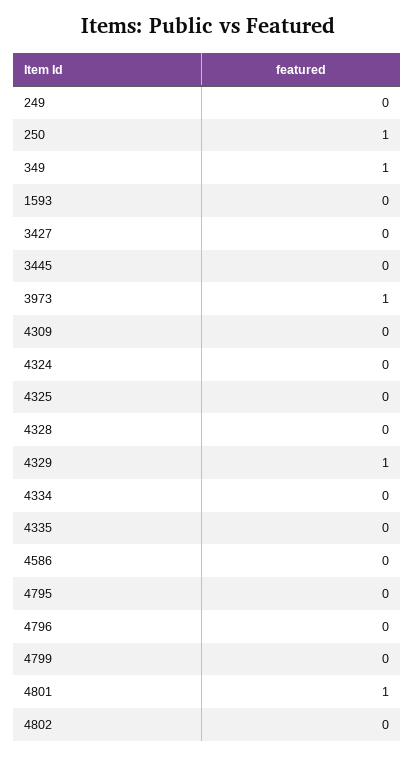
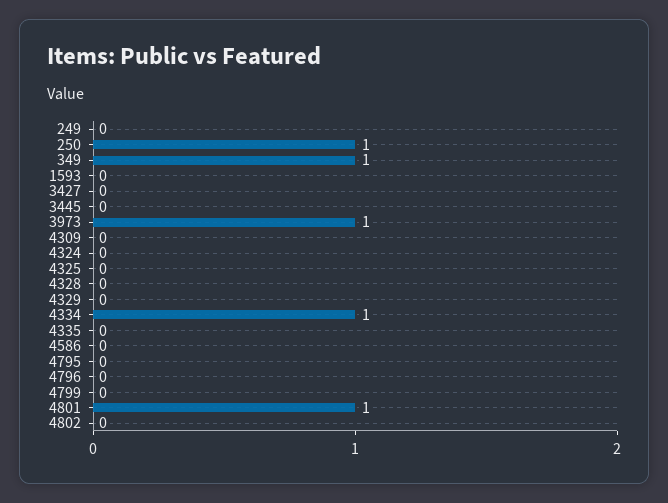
  {
    "249": 0,
    "250": 1,
    "349": 1,
    "1593": 0,
    "3427": 0,
    "3445": 0,
    "3973": 1,
    "4309": 0,
    "4324": 0,
    "4325": 0,
    "4328": 0,
-   "4329": 1,
+   "4329": 0,
-   "4334": 0,
+   "4334": 1,
    "4335": 0,
    "4586": 0,
    "4795": 0,
    "4796": 0,
    "4799": 0,
    "4801": 1,
    "4802": 0
  }

